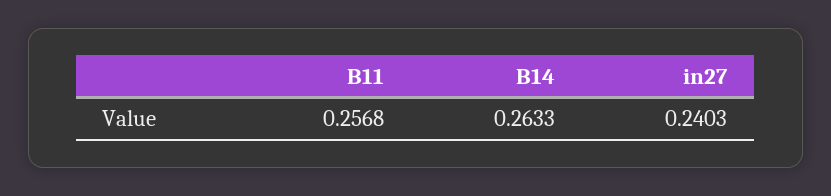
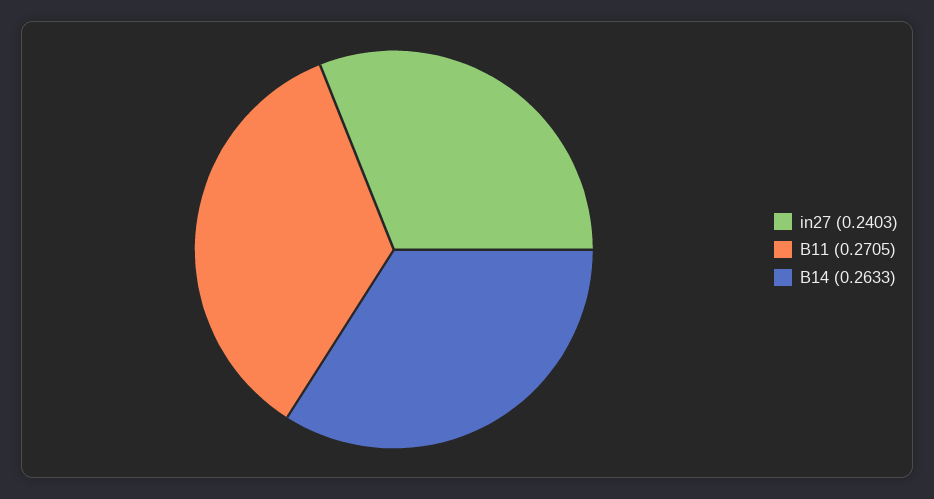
  {
-   "B11": 0.2568,
+   "B11": 0.2705,
    "B14": 0.2633,
    "in27": 0.2403
  }

